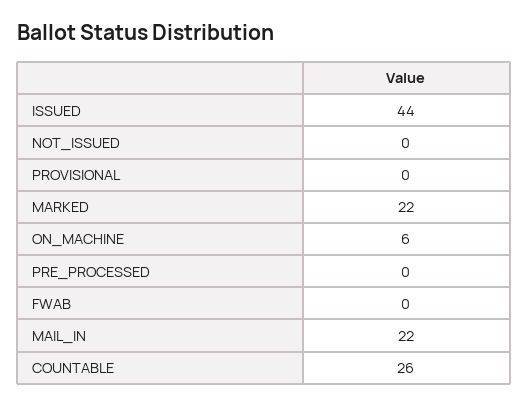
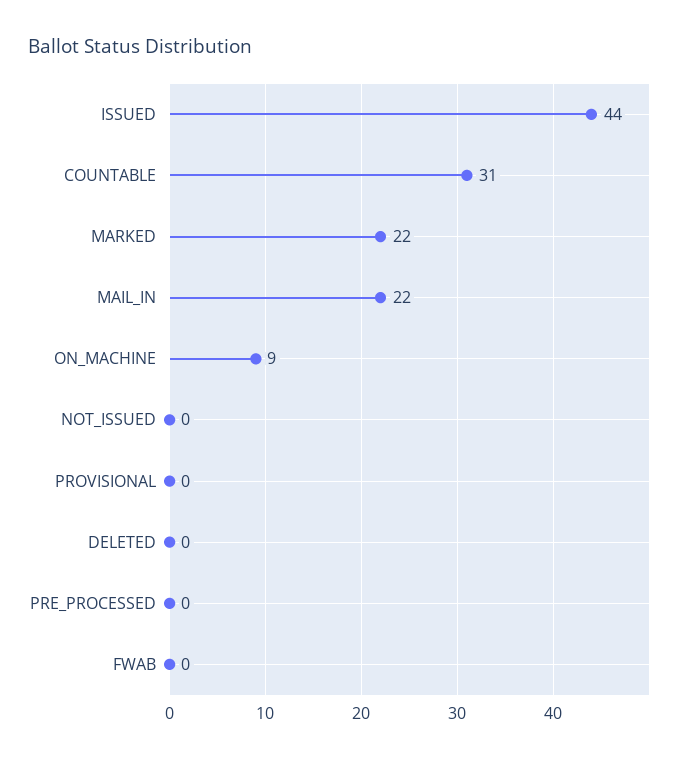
  {
    "ISSUED": 44,
    "NOT_ISSUED": 0,
    "PROVISIONAL": 0,
    "MARKED": 22,
-   "ON_MACHINE": 6,
+   "ON_MACHINE": 9,
    "PRE_PROCESSED": 0,
    "FWAB": 0,
    "MAIL_IN": 22,
-   "COUNTABLE": 26
+   "COUNTABLE": 31,
+   "DELETED": 0
  }

